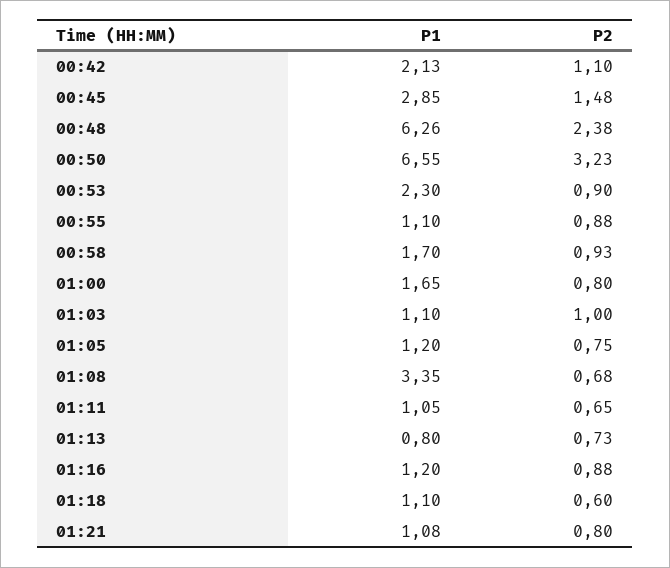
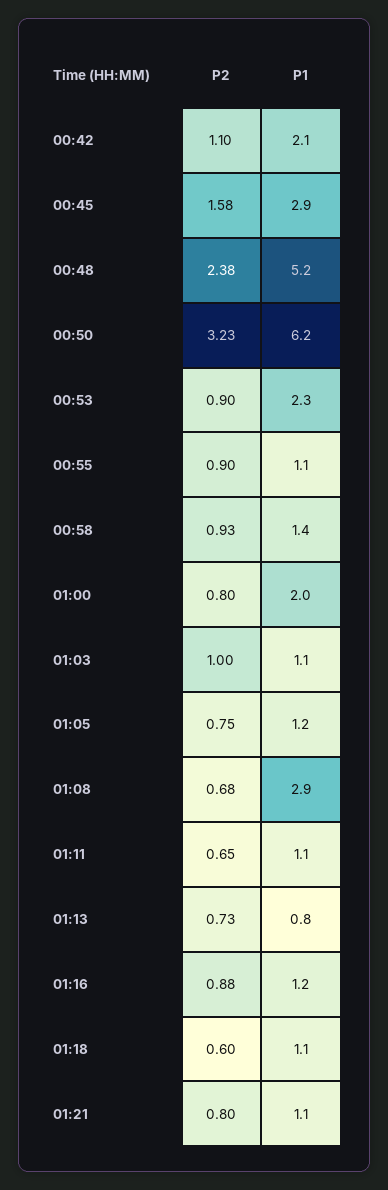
  {
    "P1": {
      "00:42": 2.13,
      "00:45": 2.85,
-     "00:48": 6.26,
+     "00:48": 5.2,
-     "00:50": 6.55,
+     "00:50": 6.2,
      "00:53": 2.3,
      "00:55": 1.1,
-     "00:58": 1.7,
+     "00:58": 1.4,
-     "01:00": 1.65,
+     "01:00": 2,
      "01:03": 1.1,
      "01:05": 1.2,
-     "01:08": 3.35,
+     "01:08": 2.9,
      "01:11": 1.05,
      "01:13": 0.8,
      "01:16": 1.2,
      "01:18": 1.1,
      "01:21": 1.08
    },
    "P2": {
      "00:42": 1.1,
-     "00:45": 1.48,
+     "00:45": 1.58,
      "00:48": 2.38,
      "00:50": 3.23,
      "00:53": 0.9,
-     "00:55": 0.88,
+     "00:55": 0.9,
      "00:58": 0.93,
      "01:00": 0.8,
      "01:03": 1,
      "01:05": 0.75,
      "01:08": 0.68,
      "01:11": 0.65,
      "01:13": 0.73,
      "01:16": 0.88,
      "01:18": 0.6,
      "01:21": 0.8
    }
  }

